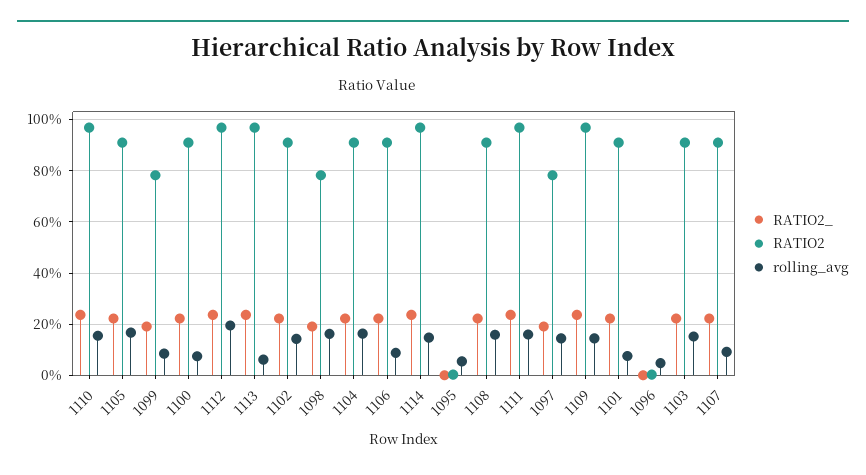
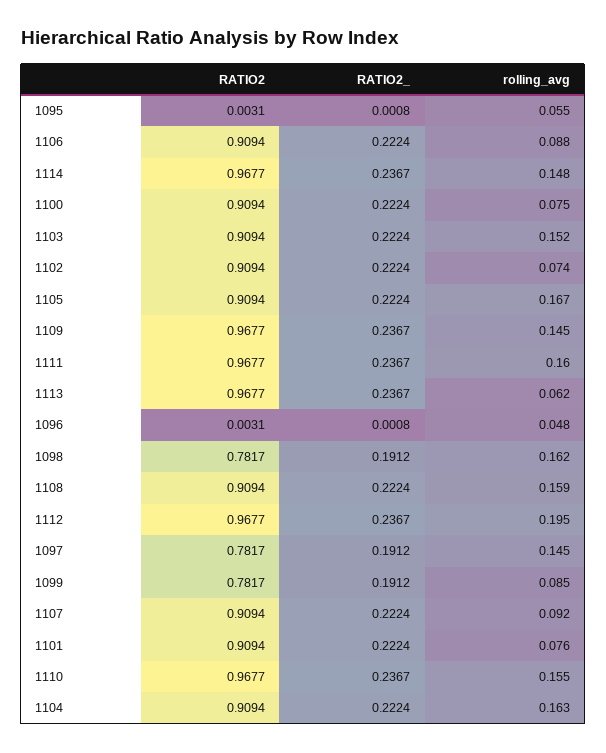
  {
    "RATIO2_": {
      "1110": 0.2367,
      "1105": 0.2224,
      "1099": 0.1912,
      "1100": 0.2224,
      "1112": 0.2367,
      "1113": 0.2367,
      "1102": 0.2224,
      "1098": 0.1912,
      "1104": 0.2224,
      "1106": 0.2224,
      "1114": 0.2367,
      "1095": 0.0008,
      "1108": 0.2224,
      "1111": 0.2367,
      "1097": 0.1912,
      "1109": 0.2367,
      "1101": 0.2224,
      "1096": 0.0008,
      "1103": 0.2224,
      "1107": 0.2224
    },
    "RATIO2": {
      "1110": 0.9677,
      "1105": 0.9094,
      "1099": 0.7817,
      "1100": 0.9094,
      "1112": 0.9677,
      "1113": 0.9677,
      "1102": 0.9094,
      "1098": 0.7817,
      "1104": 0.9094,
      "1106": 0.9094,
      "1114": 0.9677,
      "1095": 0.0031,
      "1108": 0.9094,
      "1111": 0.9677,
      "1097": 0.7817,
      "1109": 0.9677,
      "1101": 0.9094,
      "1096": 0.0031,
      "1103": 0.9094,
      "1107": 0.9094
    },
    "rolling_avg": {
      "1110": 0.155,
      "1105": 0.167,
      "1099": 0.085,
      "1100": 0.075,
      "1112": 0.195,
      "1113": 0.062,
-     "1102": 0.15,
+     "1102": 0.074,
      "1098": 0.162,
      "1104": 0.163,
      "1106": 0.088,
      "1114": 0.148,
      "1095": 0.055,
      "1108": 0.159,
      "1111": 0.16,
      "1097": 0.145,
      "1109": 0.145,
      "1101": 0.076,
      "1096": 0.048,
      "1103": 0.152,
      "1107": 0.092
    }
  }

